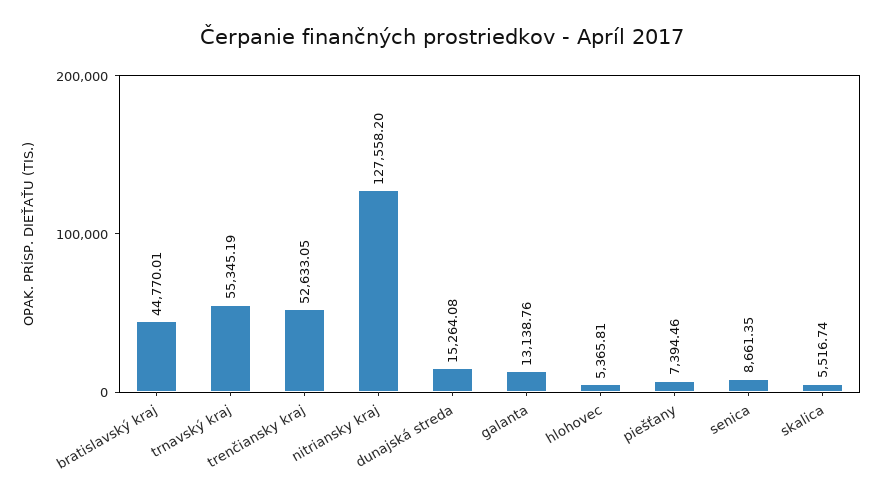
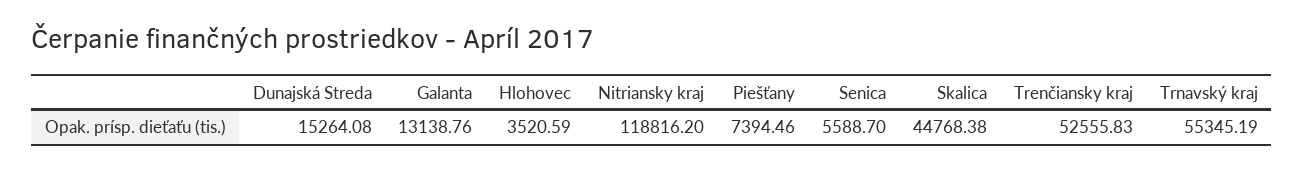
  {
-   "bratislavský kraj": 44770.01,
    "trnavský kraj": 55345.19,
-   "trenčiansky kraj": 52633.05,
+   "trenčiansky kraj": 52555.83,
-   "nitriansky kraj": 127558.2,
+   "nitriansky kraj": 118816.2,
    "dunajská streda": 15264.08,
    "galanta": 13138.76,
-   "hlohovec": 5365.81,
+   "hlohovec": 3520.59,
    "piešťany": 7394.46,
-   "senica": 8661.35,
+   "senica": 5588.7,
-   "skalica": 5516.74
+   "skalica": 44768.38
  }

